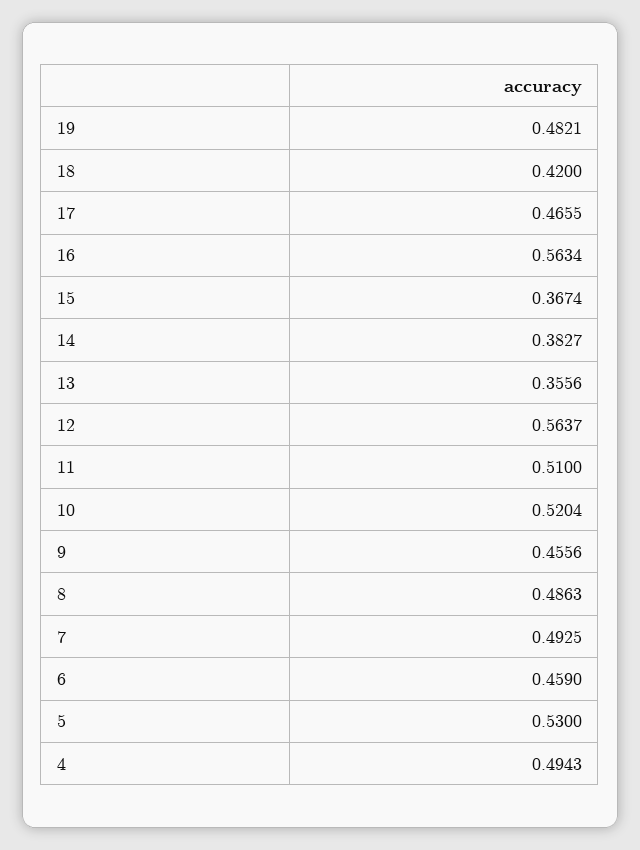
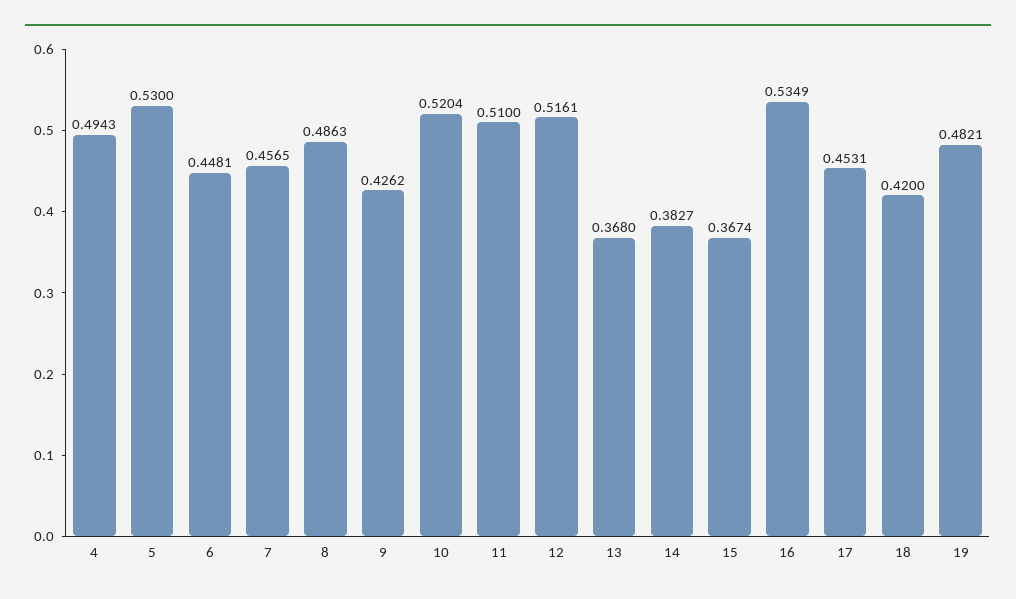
  {
    "19": 0.4821,
    "18": 0.42,
-   "17": 0.4655,
+   "17": 0.4531,
-   "16": 0.5634,
+   "16": 0.5349,
    "15": 0.3674,
    "14": 0.3827,
-   "13": 0.3556,
+   "13": 0.368,
-   "12": 0.5637,
+   "12": 0.5161,
    "11": 0.51,
    "10": 0.5204,
-   "9": 0.4556,
+   "9": 0.4262,
    "8": 0.4863,
-   "7": 0.4925,
+   "7": 0.4565,
-   "6": 0.459,
+   "6": 0.4481,
    "5": 0.53,
    "4": 0.4943
  }

